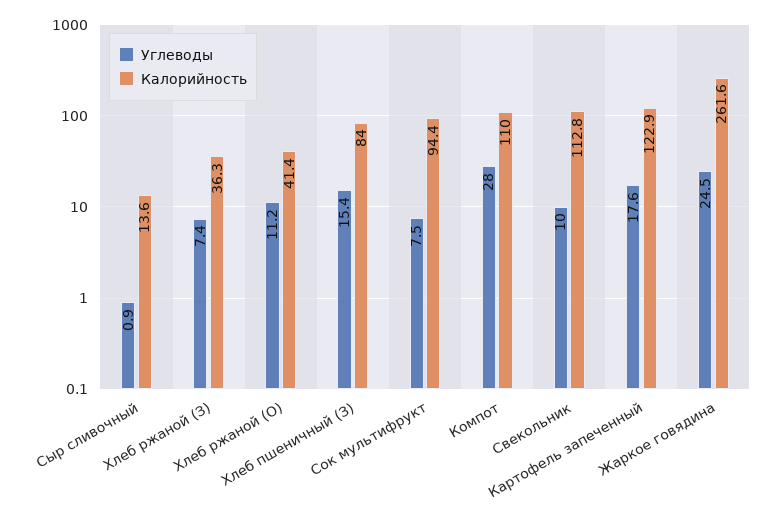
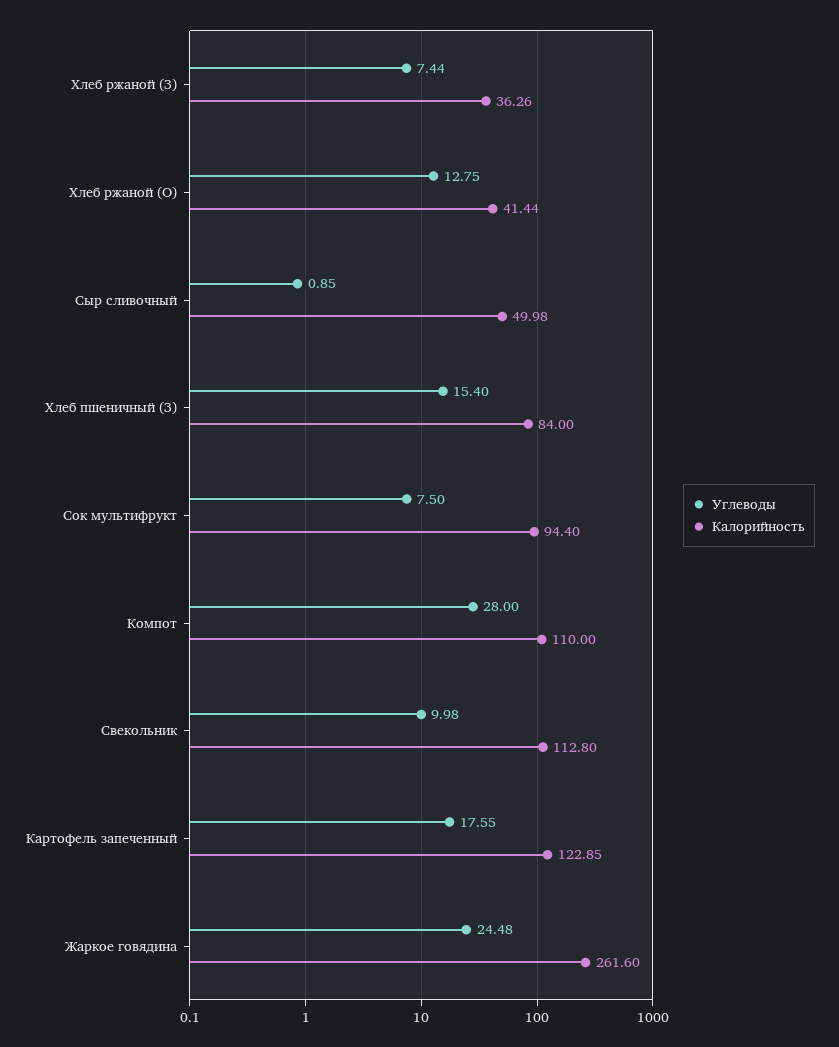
  {
    "Углеводы": {
      "Сыр сливочный": 0.85,
      "Хлеб ржаной (З)": 7.44,
-     "Хлеб ржаной (О)": 11.2,
+     "Хлеб ржаной (О)": 12.75,
      "Хлеб пшеничный (З)": 15.4,
      "Сок мультифрукт": 7.5,
      "Компот": 28,
      "Свекольник": 9.98,
      "Картофель запеченный": 17.55,
      "Жаркое говядина": 24.48
    },
    "Калорийность": {
-     "Сыр сливочный": 13.6,
+     "Сыр сливочный": 49.98,
      "Хлеб ржаной (З)": 36.26,
      "Хлеб ржаной (О)": 41.44,
      "Хлеб пшеничный (З)": 84,
      "Сок мультифрукт": 94.4,
      "Компот": 110,
      "Свекольник": 112.8,
      "Картофель запеченный": 122.85,
      "Жаркое говядина": 261.6
    }
  }

